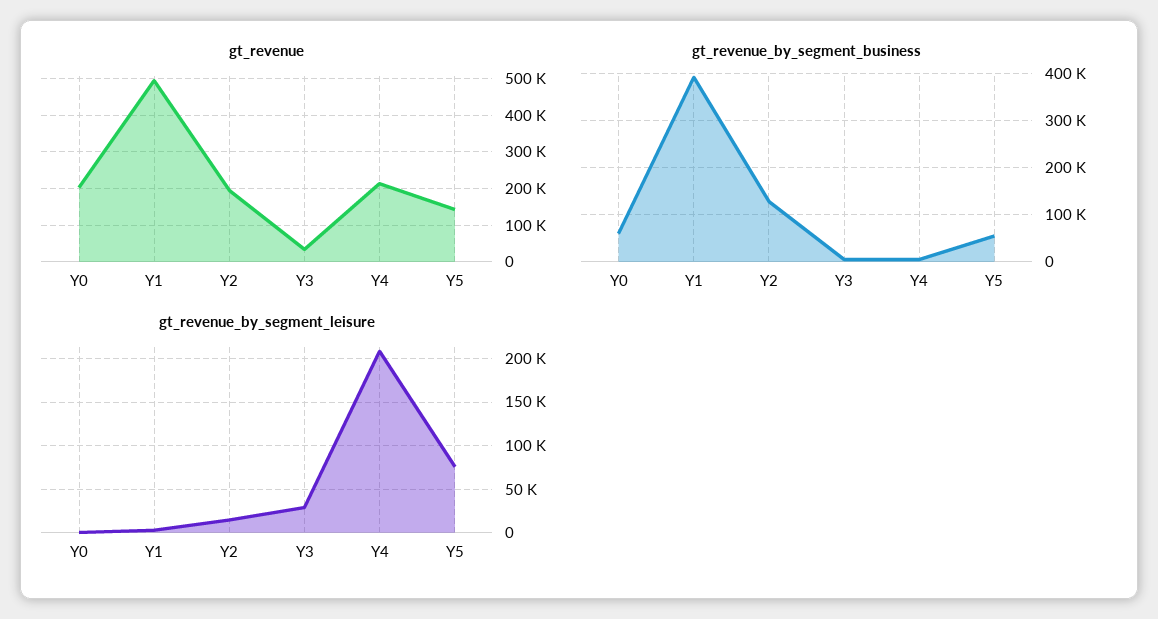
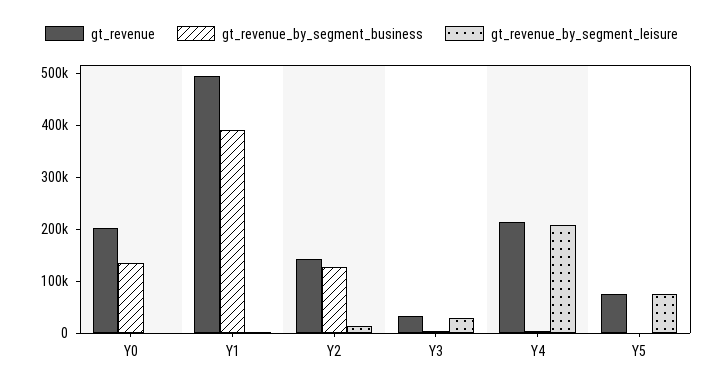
  {
    "gt_revenue": {
      "Y0": 200000,
      "Y1": 500000,
-     "Y2": 200000,
+     "Y2": 140000,
      "Y3": 40000,
      "Y4": 220000,
-     "Y5": 140000
+     "Y5": 80000
    },
    "gt_revenue_by_segment_business": {
-     "Y0": 60000,
+     "Y0": 140000,
      "Y1": 400000,
      "Y2": 120000,
      "Y3": 0,
      "Y4": 0,
-     "Y5": 60000
+     "Y5": 0
    },
    "gt_revenue_by_segment_leisure": {
      "Y0": 0,
      "Y1": 0,
      "Y2": 10000,
      "Y3": 30000,
      "Y4": 210000,
      "Y5": 80000
    }
  }

